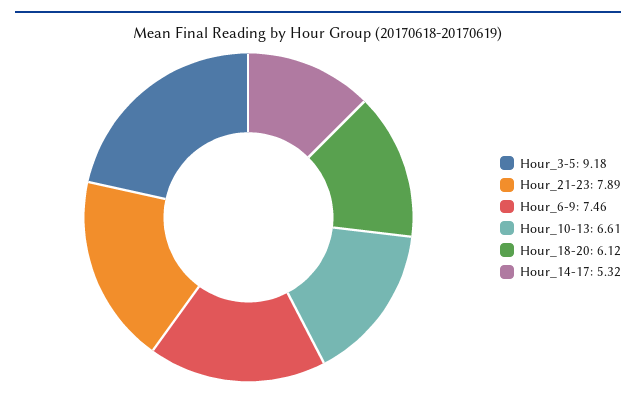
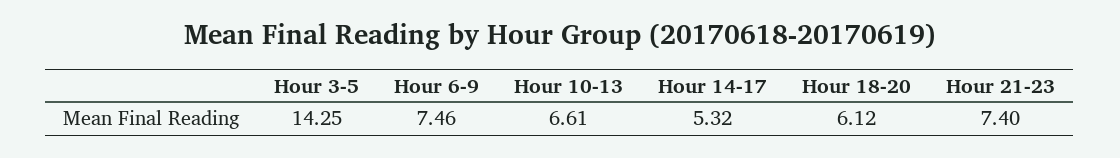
  {
-   "Hour_3-5": 9.18,
+   "Hour_3-5": 14.25,
-   "Hour_21-23": 7.89,
+   "Hour_21-23": 7.4,
    "Hour_6-9": 7.46,
    "Hour_10-13": 6.61,
    "Hour_18-20": 6.12,
    "Hour_14-17": 5.32
  }

